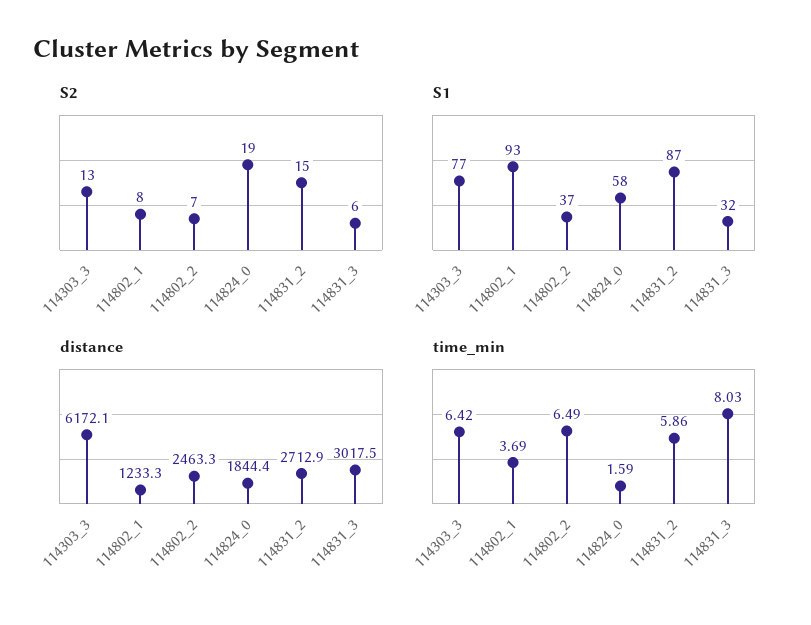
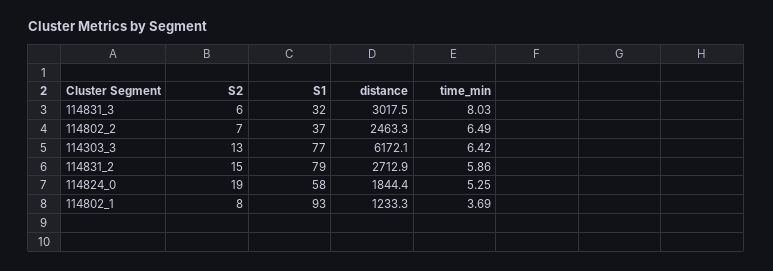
  {
    "S2": {
      "114303_3": 13,
      "114802_1": 8,
      "114802_2": 7,
      "114824_0": 19,
      "114831_2": 15,
      "114831_3": 6
    },
    "S1": {
      "114303_3": 77,
      "114802_1": 93,
      "114802_2": 37,
      "114824_0": 58,
-     "114831_2": 87,
+     "114831_2": 79,
      "114831_3": 32
    },
    "distance": {
      "114303_3": 6172.1,
      "114802_1": 1233.3,
      "114802_2": 2463.3,
      "114824_0": 1844.4,
      "114831_2": 2712.9,
      "114831_3": 3017.5
    },
    "time_min": {
      "114303_3": 6.42,
      "114802_1": 3.69,
      "114802_2": 6.49,
-     "114824_0": 1.59,
+     "114824_0": 5.25,
      "114831_2": 5.86,
      "114831_3": 8.03
    }
  }

